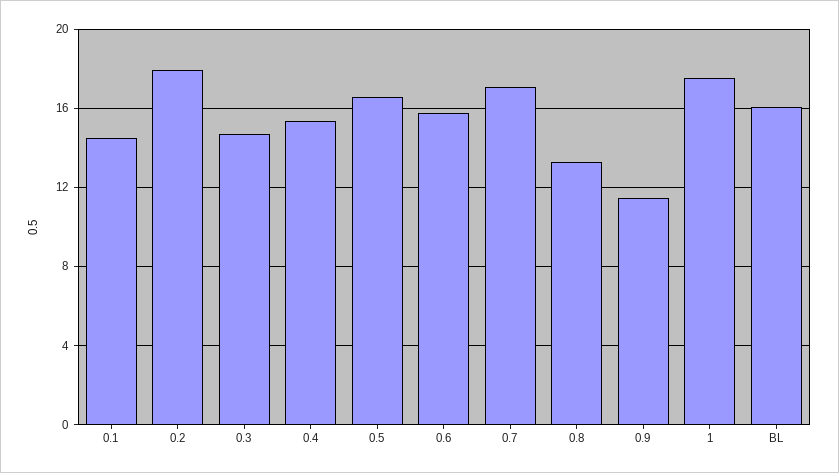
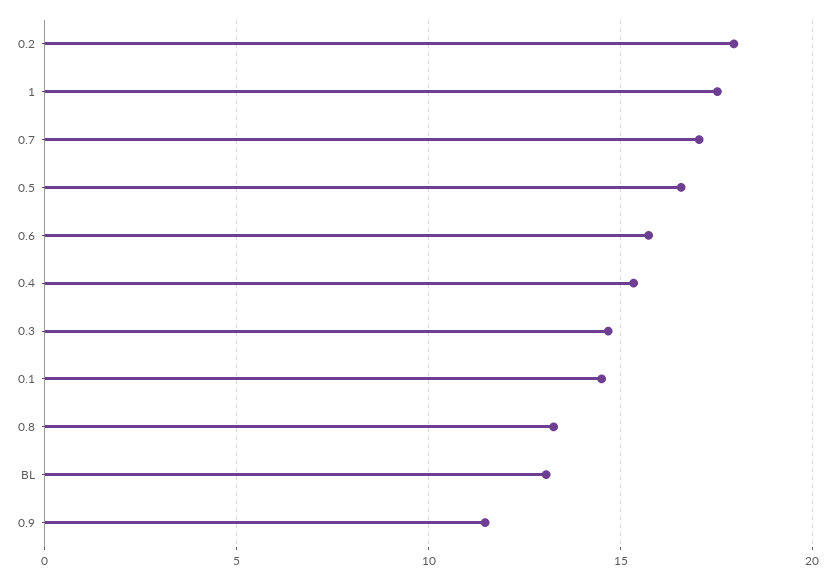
  {
    "0.1": 14.5,
    "0.2": 18,
    "0.3": 14.5,
    "0.4": 15.5,
    "0.5": 16.5,
    "0.6": 15.5,
    "0.7": 17,
    "0.8": 13.5,
    "0.9": 11.5,
    "1": 17.5,
-   "BL": 16
+   "BL": 13
  }

